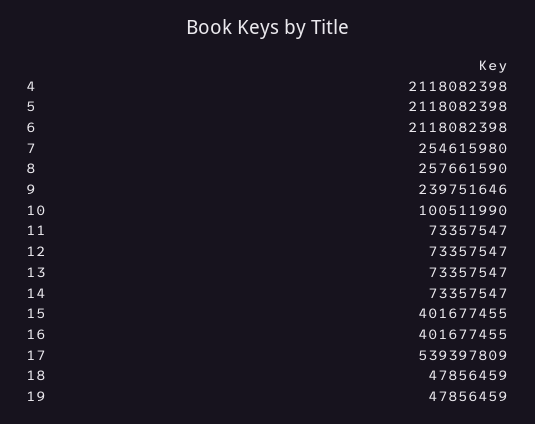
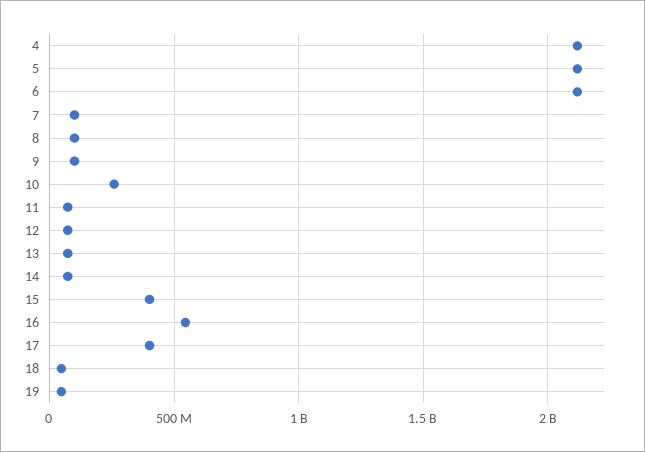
  {
    "4": 2118082398,
    "5": 2118082398,
    "6": 2118082398,
-   "7": 254615980,
+   "7": 100000000,
-   "8": 257661590,
+   "8": 100000000,
-   "9": 239751646,
+   "9": 100000000,
-   "10": 100511990,
+   "10": 250000000,
    "11": 73357547,
    "12": 73357547,
    "13": 73357547,
    "14": 73357547,
    "15": 401677455,
-   "16": 401677455,
+   "16": 550000000,
-   "17": 539397809,
+   "17": 400000000,
    "18": 47856459,
    "19": 47856459
  }

